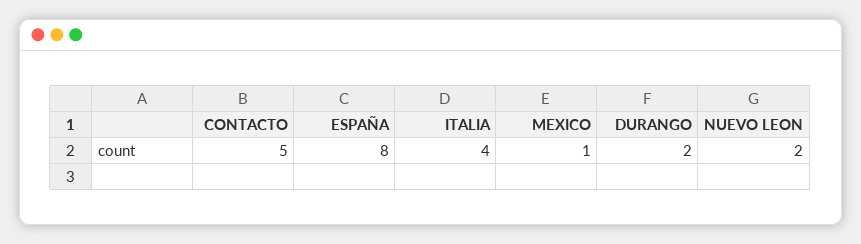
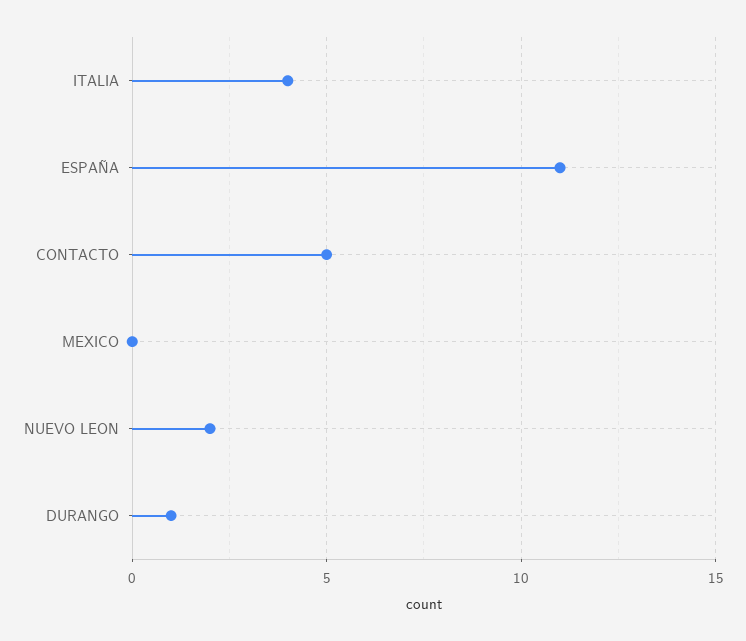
  {
    "CONTACTO": 5,
-   "ESPAÑA": 8,
+   "ESPAÑA": 11,
    "ITALIA": 4,
-   "MEXICO": 1,
+   "MEXICO": 0,
-   "DURANGO": 2,
+   "DURANGO": 1,
    "NUEVO LEON": 2
  }

